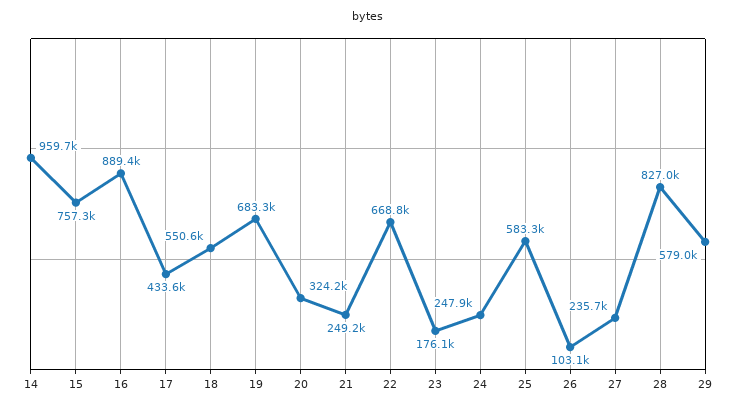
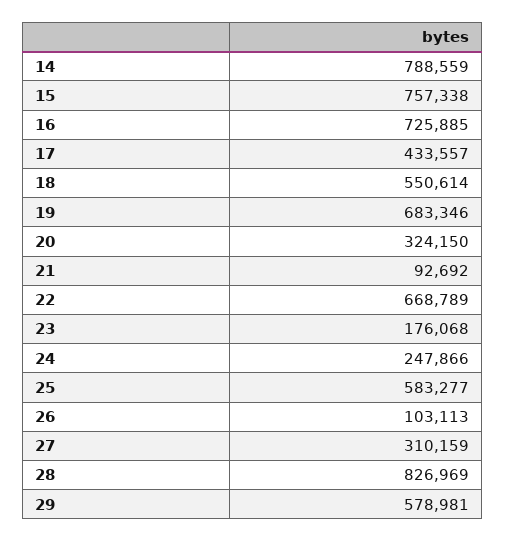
  {
-   "14": 959700,
+   "14": 788559,
    "15": 757338,
-   "16": 889400,
+   "16": 725885,
    "17": 433557,
    "18": 550614,
    "19": 683346,
    "20": 324150,
-   "21": 249200,
+   "21": 92692,
    "22": 668789,
    "23": 176068,
    "24": 247866,
    "25": 583277,
    "26": 103113,
-   "27": 235700,
+   "27": 310159,
    "28": 826969,
    "29": 578981
  }

